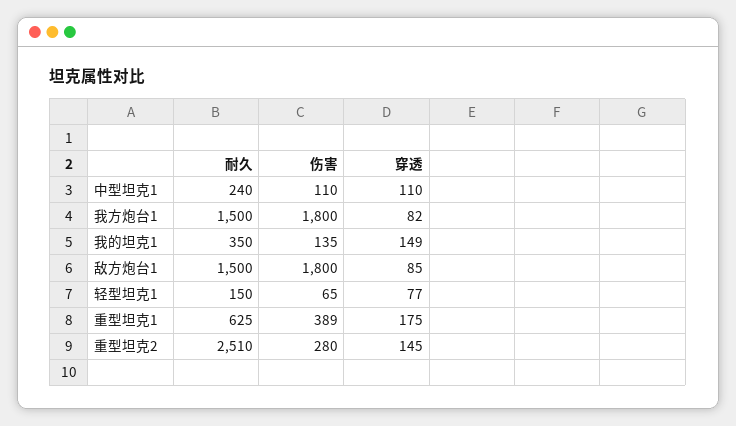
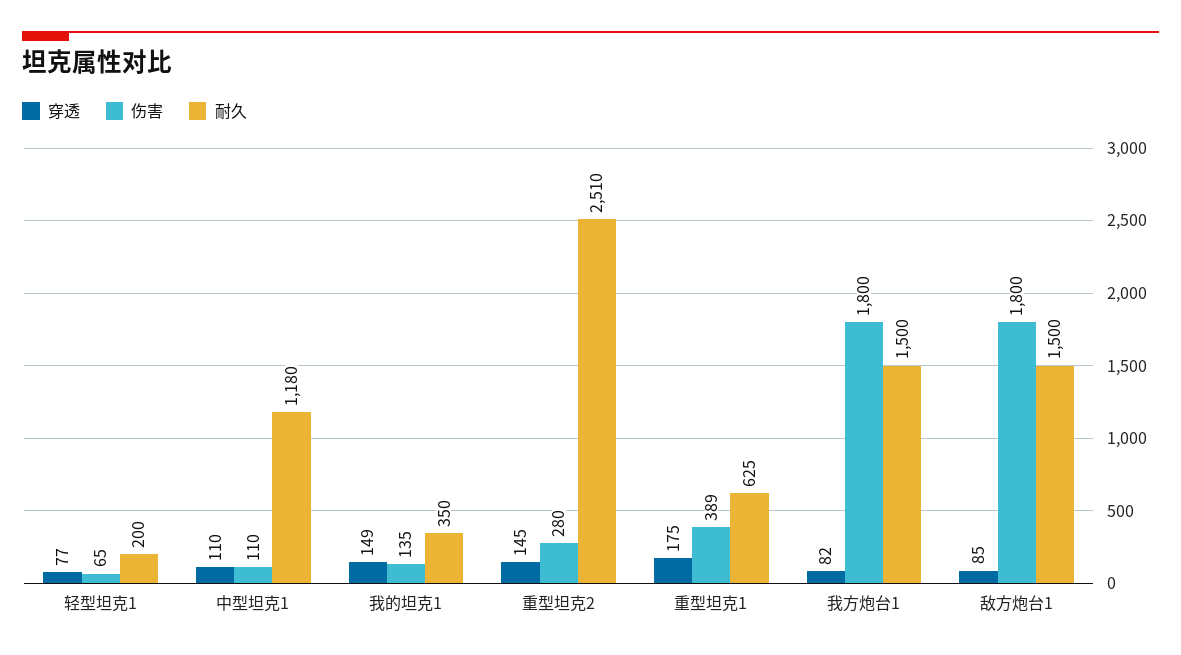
  {
    "耐久": {
-     "中型坦克1": 240,
+     "中型坦克1": 1180,
      "我方炮台1": 1500,
      "我的坦克1": 350,
      "敌方炮台1": 1500,
-     "轻型坦克1": 150,
+     "轻型坦克1": 200,
      "重型坦克1": 625,
      "重型坦克2": 2510
    },
    "伤害": {
      "中型坦克1": 110,
      "我方炮台1": 1800,
      "我的坦克1": 135,
      "敌方炮台1": 1800,
      "轻型坦克1": 65,
      "重型坦克1": 389,
      "重型坦克2": 280
    },
    "穿透": {
      "中型坦克1": 110,
      "我方炮台1": 82,
      "我的坦克1": 149,
      "敌方炮台1": 85,
      "轻型坦克1": 77,
      "重型坦克1": 175,
      "重型坦克2": 145
    }
  }

